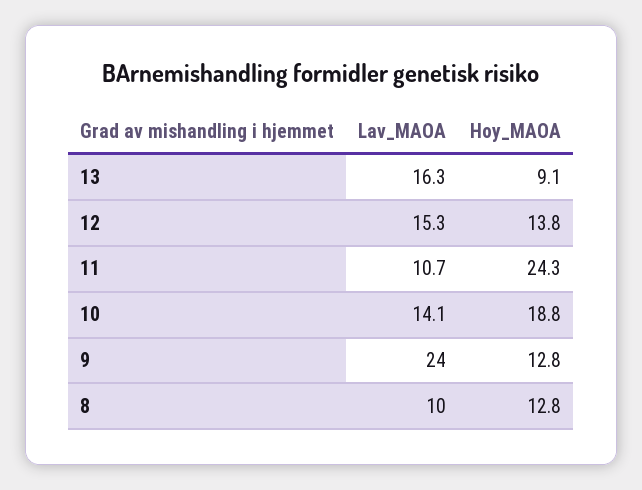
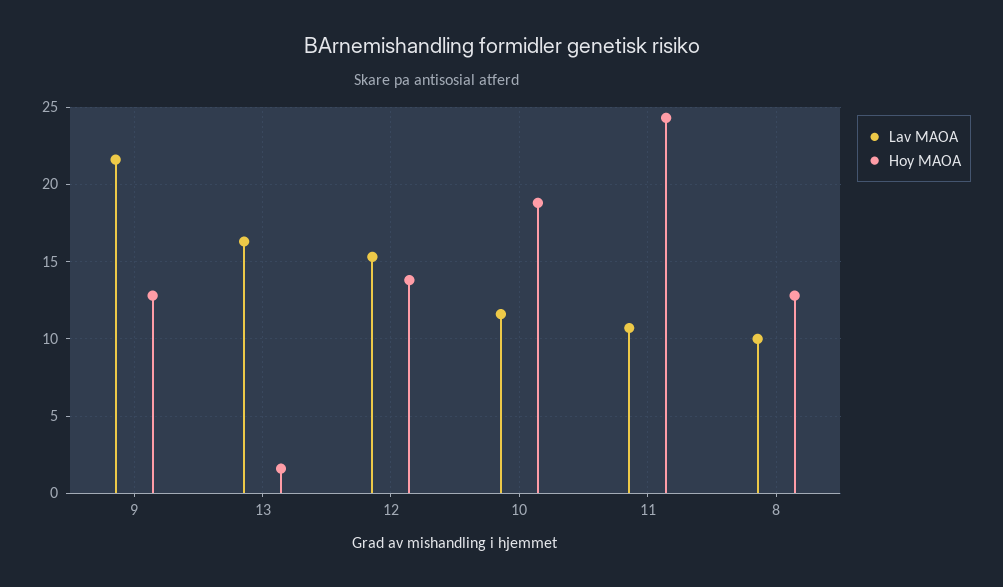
  {
    "Lav_MAOA": {
      "13": 16.3,
      "12": 15.3,
      "11": 10.7,
-     "10": 14.1,
+     "10": 11.5,
-     "9": 24,
+     "9": 21.5,
      "8": 10
    },
    "Hoy_MAOA": {
-     "13": 9.1,
+     "13": 1.5,
      "12": 13.8,
      "11": 24.3,
      "10": 18.8,
      "9": 12.8,
      "8": 12.8
    }
  }

